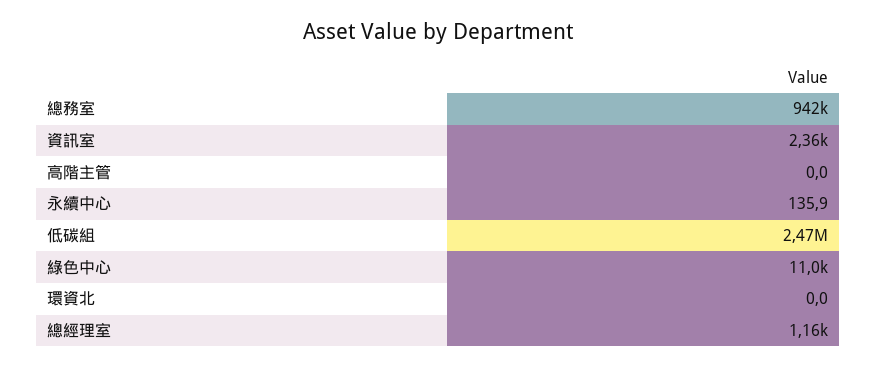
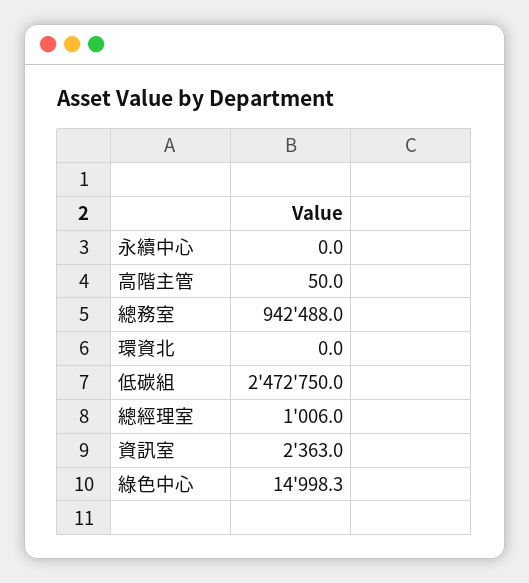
  {
    "總務室": 942488,
    "資訊室": 2363,
-   "高階主管": 0,
+   "高階主管": 50,
-   "永續中心": 135.9,
+   "永續中心": 0,
    "低碳組": 2472750,
-   "綠色中心": 11000,
+   "綠色中心": 14998.3,
    "環資北": 0,
-   "總經理室": 1160
+   "總經理室": 1006
  }

